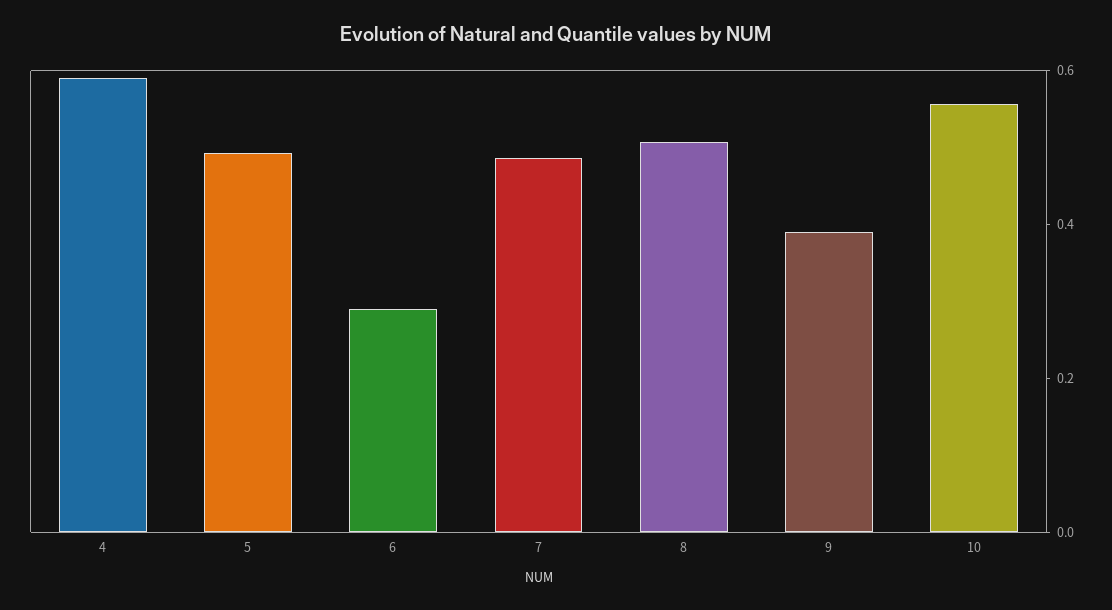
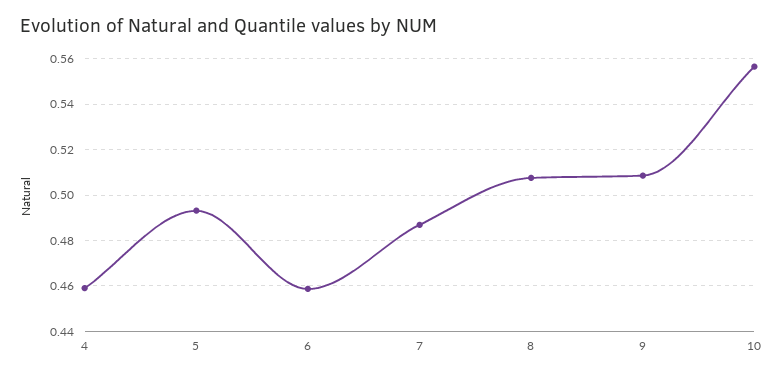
  {
-   "4": 0.6,
+   "4": 0.46,
    "5": 0.495,
-   "6": 0.3,
+   "6": 0.46,
    "7": 0.485,
    "8": 0.51,
-   "9": 0.4,
+   "9": 0.51,
    "10": 0.555
  }

